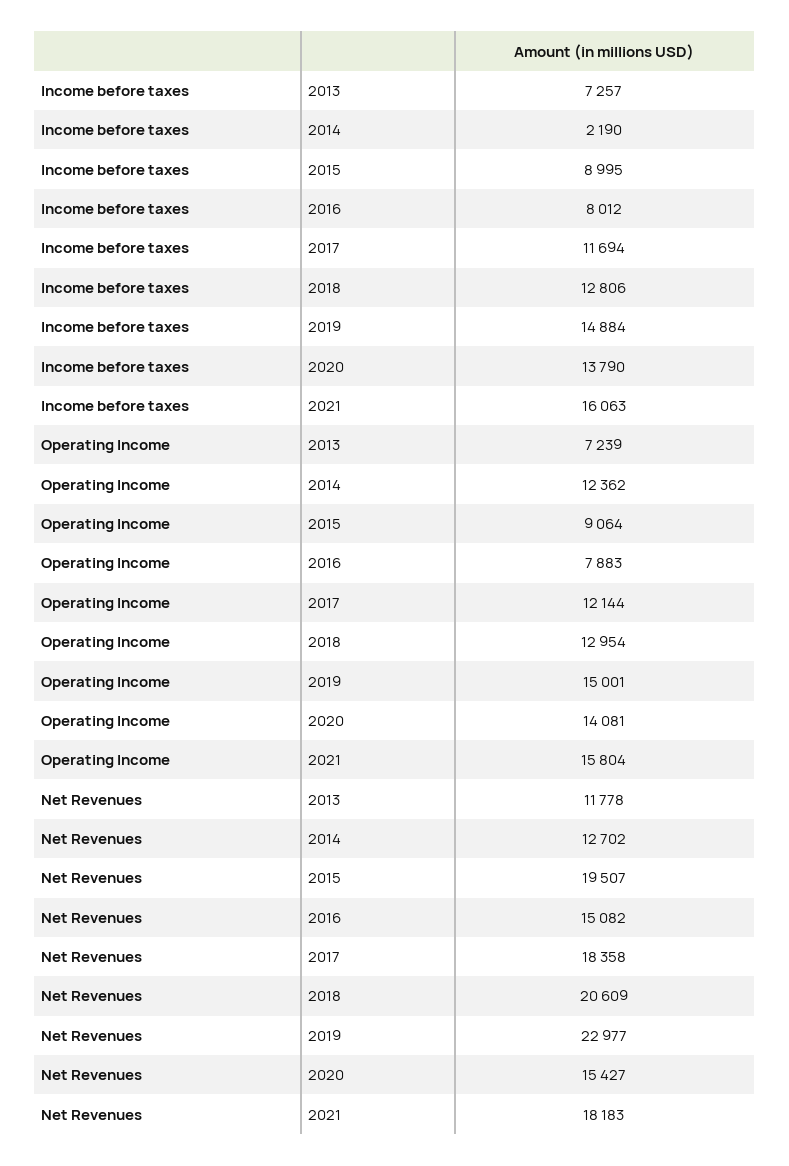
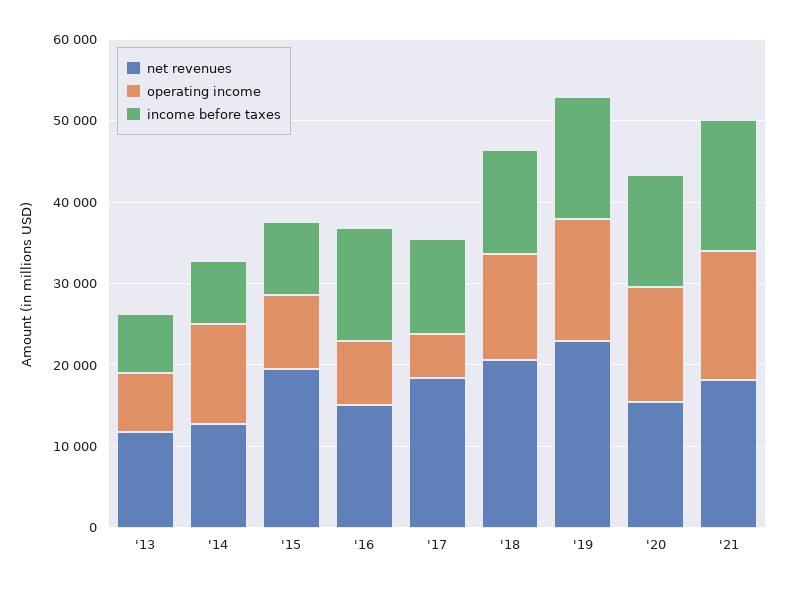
  {
    "Income before taxes": {
      "2013": 7257,
-     "2014": 2190,
+     "2014": 8000,
      "2015": 8995,
-     "2016": 8012,
+     "2016": 14000,
      "2017": 11694,
      "2018": 12806,
      "2019": 14884,
      "2020": 13790,
      "2021": 16063
    },
    "Operating Income": {
      "2013": 7239,
      "2014": 12362,
      "2015": 9064,
      "2016": 7883,
-     "2017": 12144,
+     "2017": 6000,
      "2018": 12954,
      "2019": 15001,
      "2020": 14081,
      "2021": 15804
    },
    "Net Revenues": {
      "2013": 11778,
      "2014": 12702,
      "2015": 19507,
      "2016": 15082,
      "2017": 18358,
      "2018": 20609,
      "2019": 22977,
      "2020": 15427,
      "2021": 18183
    }
  }

